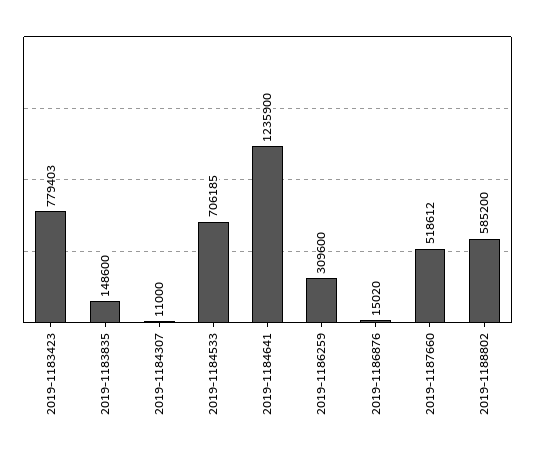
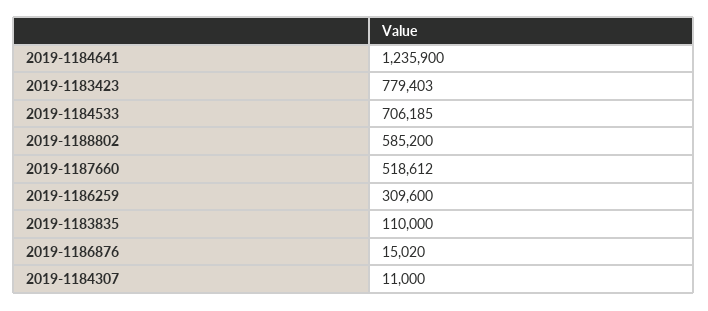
  {
    "2019-1183423": 779403,
-   "2019-1183835": 148600,
+   "2019-1183835": 110000,
    "2019-1184307": 11000,
    "2019-1184533": 706185,
    "2019-1184641": 1235900,
    "2019-1186259": 309600,
    "2019-1186876": 15020,
    "2019-1187660": 518612,
    "2019-1188802": 585200
  }

